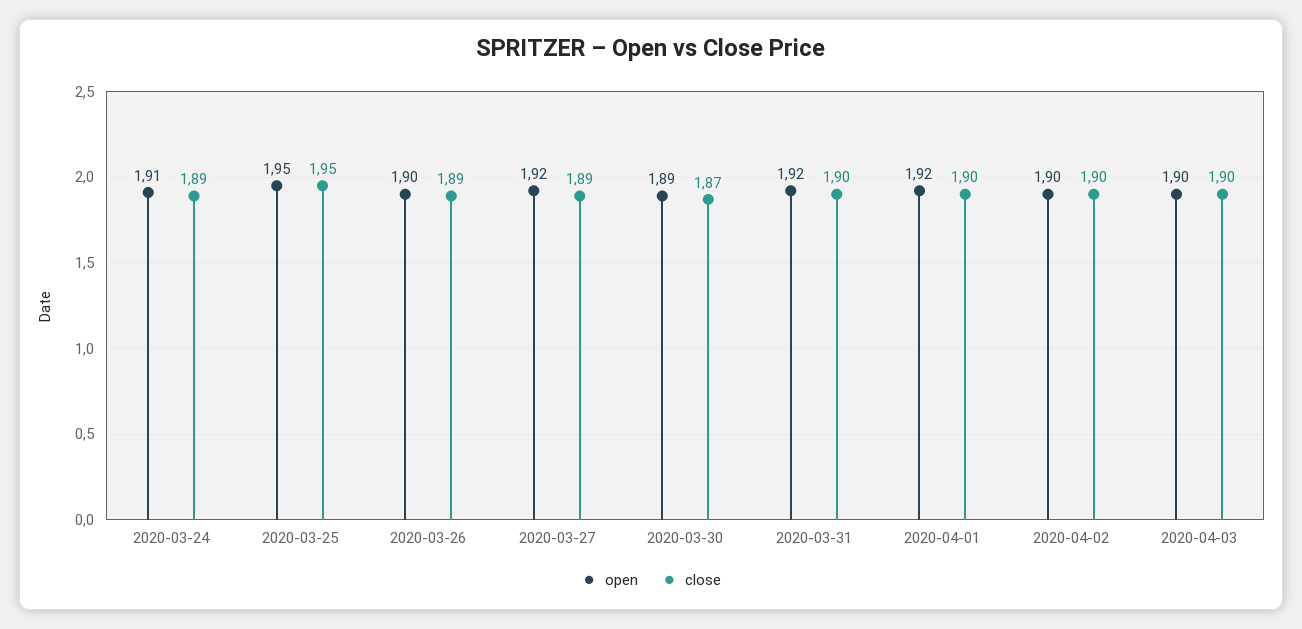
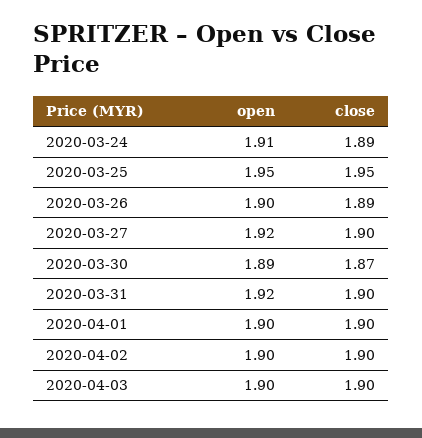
  {
    "open": {
      "2020-03-24": 1.91,
      "2020-03-25": 1.95,
      "2020-03-26": 1.9,
      "2020-03-27": 1.92,
      "2020-03-30": 1.89,
      "2020-03-31": 1.92,
-     "2020-04-01": 1.92,
+     "2020-04-01": 1.9,
      "2020-04-02": 1.9,
      "2020-04-03": 1.9
    },
    "close": {
      "2020-03-24": 1.89,
      "2020-03-25": 1.95,
      "2020-03-26": 1.89,
-     "2020-03-27": 1.89,
+     "2020-03-27": 1.9,
      "2020-03-30": 1.87,
      "2020-03-31": 1.9,
      "2020-04-01": 1.9,
      "2020-04-02": 1.9,
      "2020-04-03": 1.9
    }
  }

